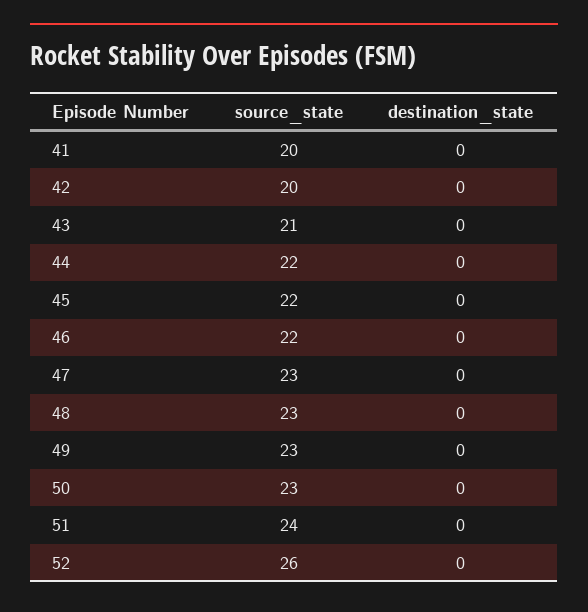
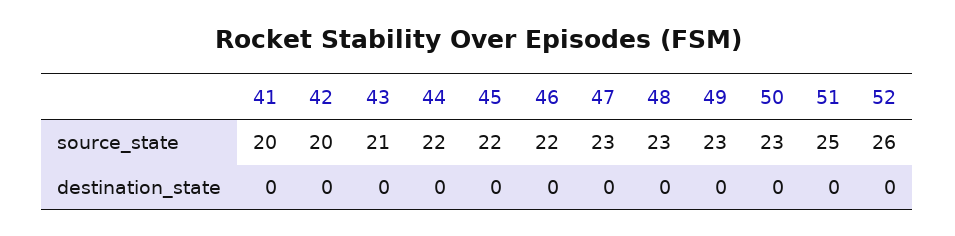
  {
    "source_state": {
      "41": 20,
      "42": 20,
      "43": 21,
      "44": 22,
      "45": 22,
      "46": 22,
      "47": 23,
      "48": 23,
      "49": 23,
      "50": 23,
-     "51": 24,
+     "51": 25,
      "52": 26
    },
    "destination_state": {
      "41": 0,
      "42": 0,
      "43": 0,
      "44": 0,
      "45": 0,
      "46": 0,
      "47": 0,
      "48": 0,
      "49": 0,
      "50": 0,
      "51": 0,
      "52": 0
    }
  }

